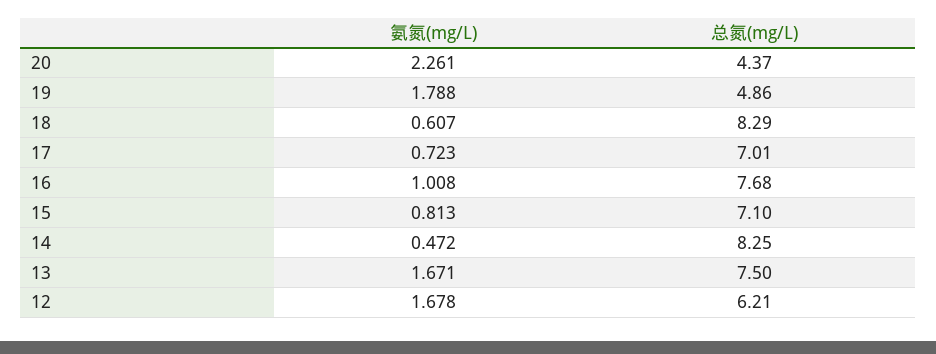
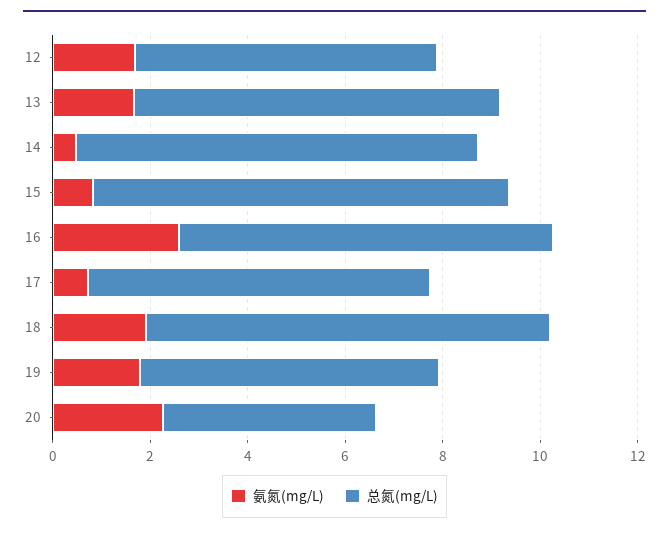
  {
    "氨氮(mg/L)": {
      "20": 2.261,
      "19": 1.788,
-     "18": 0.607,
+     "18": 2,
      "17": 0.723,
-     "16": 1.008,
+     "16": 2.5,
      "15": 0.813,
      "14": 0.472,
      "13": 1.671,
      "12": 1.678
    },
    "总氮(mg/L)": {
      "20": 4.37,
-     "19": 4.86,
+     "19": 6,
      "18": 8.29,
      "17": 7.01,
      "16": 7.68,
-     "15": 7.1,
+     "15": 8.5,
      "14": 8.25,
      "13": 7.5,
      "12": 6.21
    }
  }

